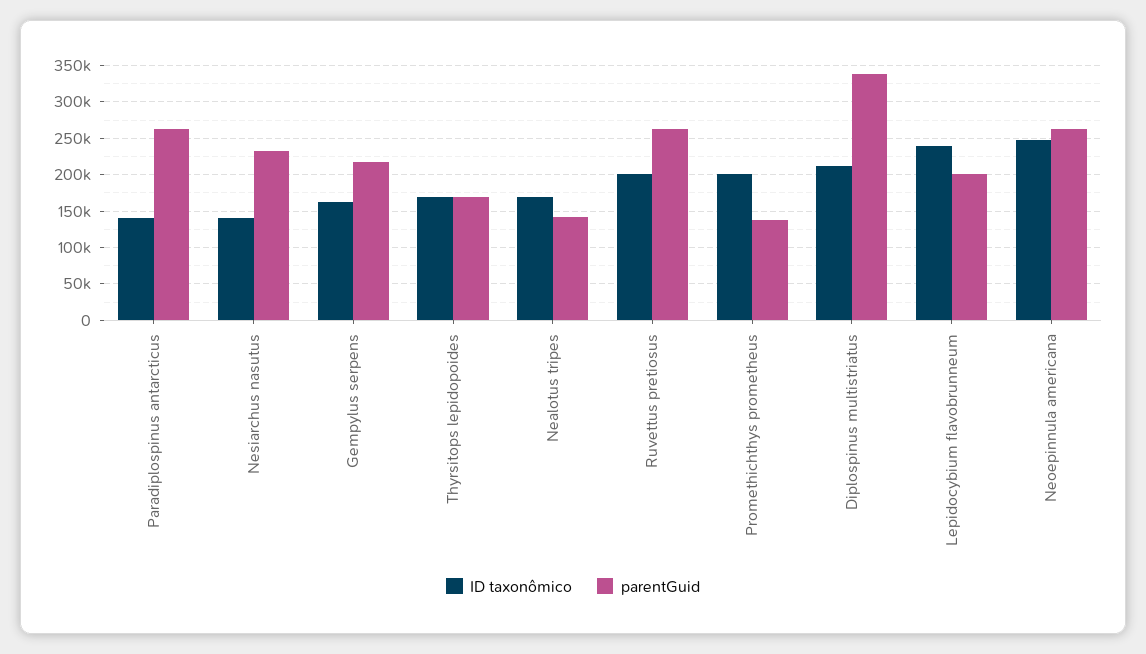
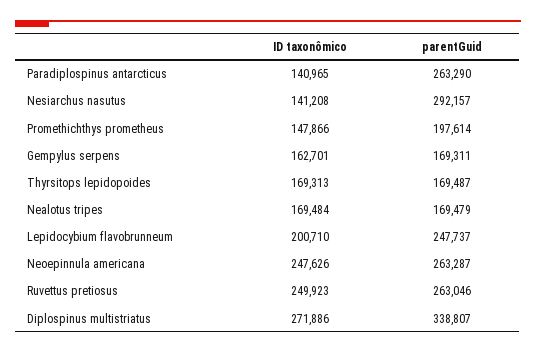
  {
    "ID taxonômico": {
      "Paradiplospinus antarcticus": 140965,
      "Nesiarchus nasutus": 141208,
      "Gempylus serpens": 162701,
      "Thyrsitops lepidopoides": 169313,
      "Nealotus tripes": 169484,
-     "Ruvettus pretiosus": 200000,
+     "Ruvettus pretiosus": 249923,
-     "Promethichthys prometheus": 200000,
+     "Promethichthys prometheus": 147866,
-     "Diplospinus multistriatus": 210000,
+     "Diplospinus multistriatus": 271886,
-     "Lepidocybium flavobrunneum": 240000,
+     "Lepidocybium flavobrunneum": 200710,
      "Neoepinnula americana": 247626
    },
    "parentGuid": {
      "Paradiplospinus antarcticus": 263290,
-     "Nesiarchus nasutus": 230000,
+     "Nesiarchus nasutus": 292157,
-     "Gempylus serpens": 220000,
+     "Gempylus serpens": 169311,
      "Thyrsitops lepidopoides": 169487,
-     "Nealotus tripes": 140000,
+     "Nealotus tripes": 169479,
      "Ruvettus pretiosus": 263046,
-     "Promethichthys prometheus": 140000,
+     "Promethichthys prometheus": 197614,
      "Diplospinus multistriatus": 338807,
-     "Lepidocybium flavobrunneum": 200000,
+     "Lepidocybium flavobrunneum": 247737,
      "Neoepinnula americana": 263287
    }
  }

